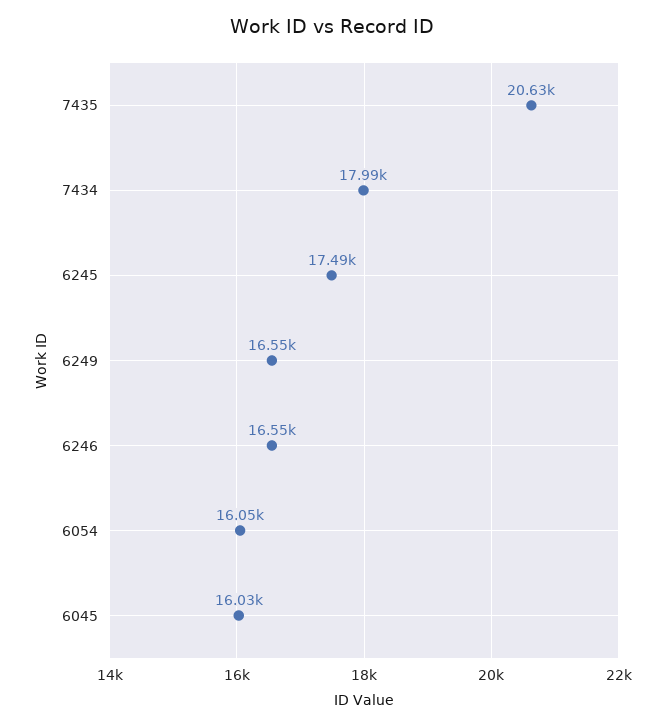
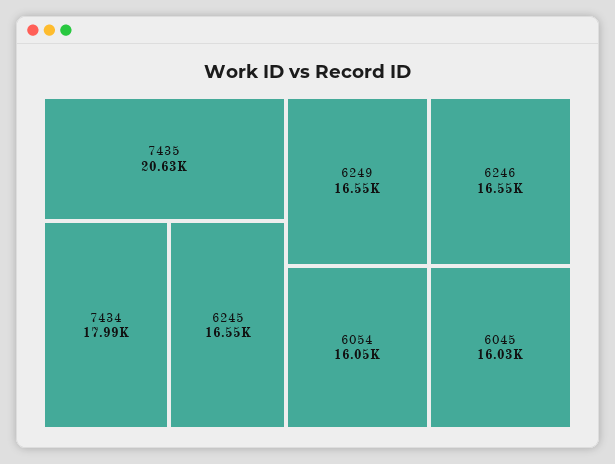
  {
    "7435": 20630,
    "7434": 17990,
-   "6245": 17490,
+   "6245": 16550,
    "6249": 16550,
    "6246": 16550,
    "6054": 16050,
    "6045": 16030
  }

